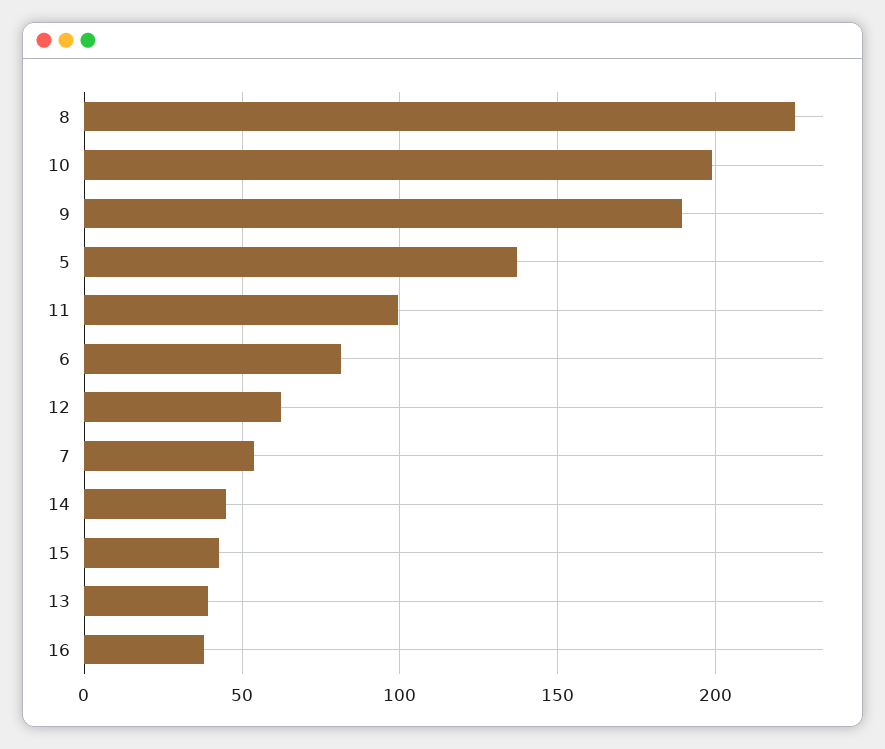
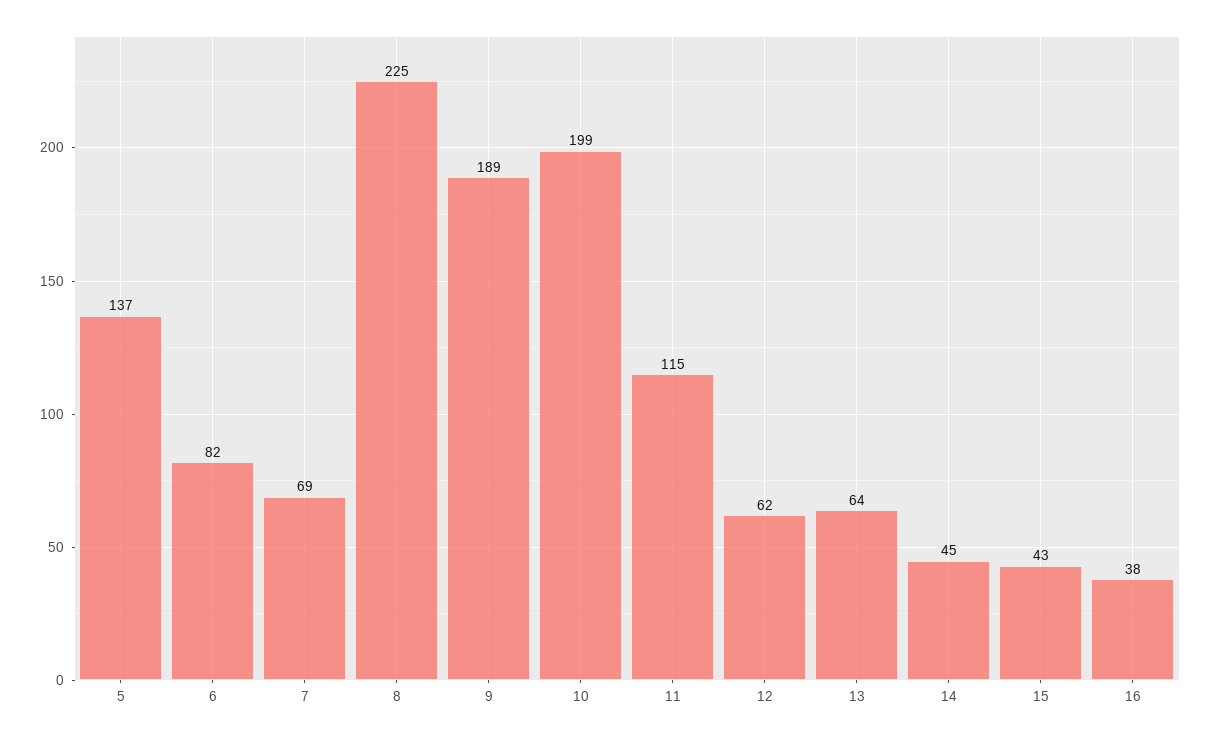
  {
    "8": 225,
    "10": 199,
    "9": 189,
    "5": 137,
-   "11": 100,
+   "11": 115,
    "6": 82,
    "12": 62,
-   "7": 55,
+   "7": 69,
    "14": 45,
    "15": 43,
-   "13": 40,
+   "13": 64,
    "16": 38
  }

